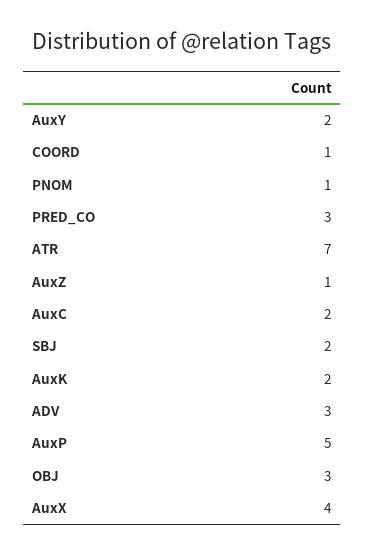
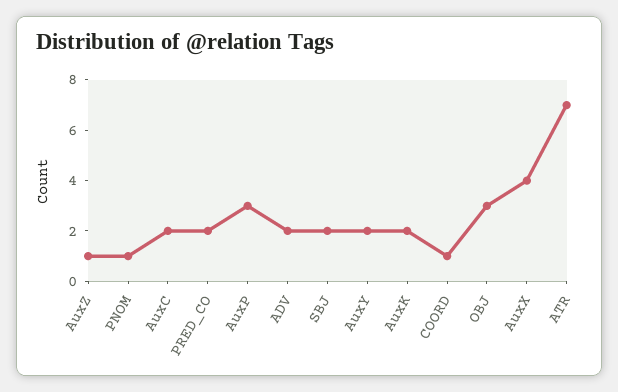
  {
    "AuxY": 2,
    "COORD": 1,
    "PNOM": 1,
-   "PRED_CO": 3,
+   "PRED_CO": 2,
    "ATR": 7,
    "AuxZ": 1,
    "AuxC": 2,
    "SBJ": 2,
    "AuxK": 2,
-   "ADV": 3,
+   "ADV": 2,
-   "AuxP": 5,
+   "AuxP": 3,
    "OBJ": 3,
    "AuxX": 4
  }

